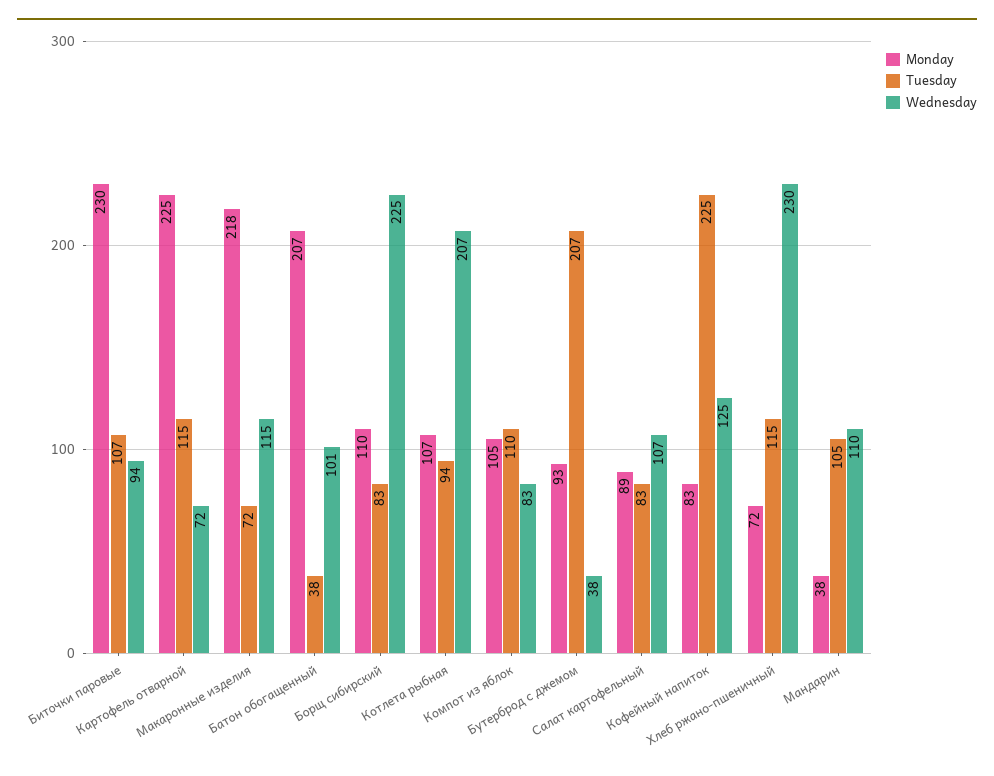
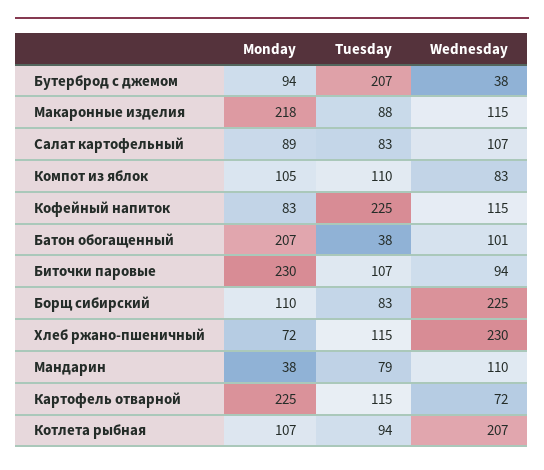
  {
    "Monday": {
      "Биточки паровые": 230,
      "Картофель отварной": 225,
      "Макаронные изделия": 218,
      "Батон обогащенный": 207,
      "Борщ сибирский": 110,
      "Котлета рыбная": 107,
      "Компот из яблок": 105,
-     "Бутерброд с джемом": 93,
+     "Бутерброд с джемом": 94,
      "Салат картофельный": 89,
      "Кофейный напиток": 83,
      "Хлеб ржано-пшеничный": 72,
      "Мандарин": 38
    },
    "Tuesday": {
      "Биточки паровые": 107,
      "Картофель отварной": 115,
-     "Макаронные изделия": 72,
+     "Макаронные изделия": 88,
      "Батон обогащенный": 38,
      "Борщ сибирский": 83,
      "Котлета рыбная": 94,
      "Компот из яблок": 110,
      "Бутерброд с джемом": 207,
      "Салат картофельный": 83,
      "Кофейный напиток": 225,
      "Хлеб ржано-пшеничный": 115,
-     "Мандарин": 105
+     "Мандарин": 79
    },
    "Wednesday": {
      "Биточки паровые": 94,
      "Картофель отварной": 72,
      "Макаронные изделия": 115,
      "Батон обогащенный": 101,
      "Борщ сибирский": 225,
      "Котлета рыбная": 207,
      "Компот из яблок": 83,
      "Бутерброд с джемом": 38,
      "Салат картофельный": 107,
-     "Кофейный напиток": 125,
+     "Кофейный напиток": 115,
      "Хлеб ржано-пшеничный": 230,
      "Мандарин": 110
    }
  }

